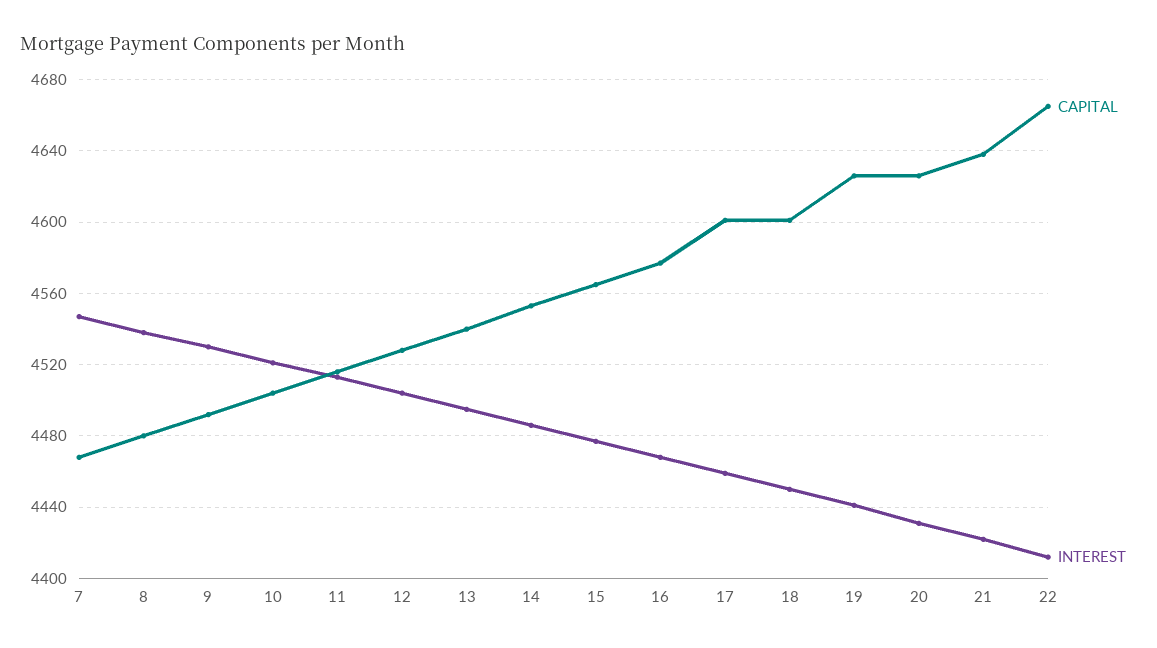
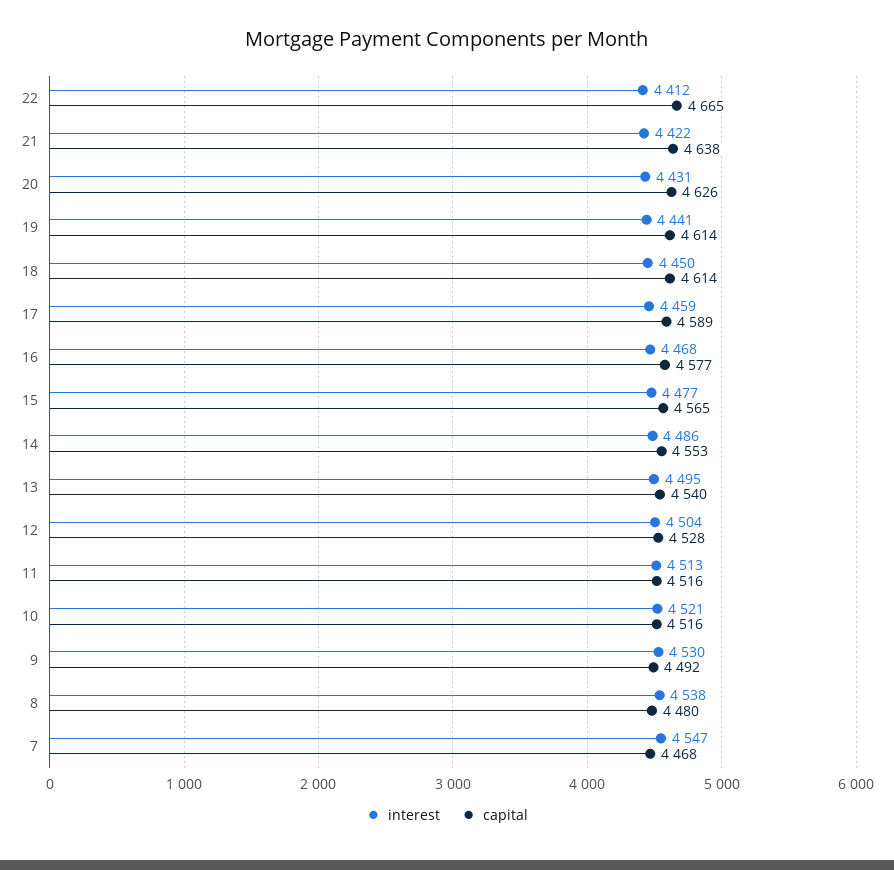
  {
    "CAPITAL": {
      "7": 4468,
      "8": 4480,
      "9": 4492,
-     "10": 4505,
+     "10": 4516,
      "11": 4516,
      "12": 4528,
      "13": 4540,
      "14": 4553,
      "15": 4565,
      "16": 4577,
-     "17": 4600,
+     "17": 4589,
-     "18": 4600,
+     "18": 4614,
-     "19": 4625,
+     "19": 4614,
      "20": 4626,
      "21": 4638,
      "22": 4665
    },
    "INTEREST": {
      "7": 4547,
      "8": 4538,
      "9": 4530,
      "10": 4521,
      "11": 4513,
      "12": 4504,
      "13": 4495,
      "14": 4486,
      "15": 4477,
      "16": 4468,
      "17": 4459,
      "18": 4450,
      "19": 4441,
      "20": 4431,
      "21": 4422,
      "22": 4412
    }
  }

